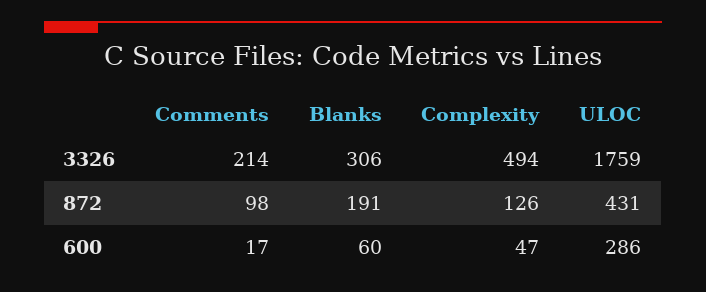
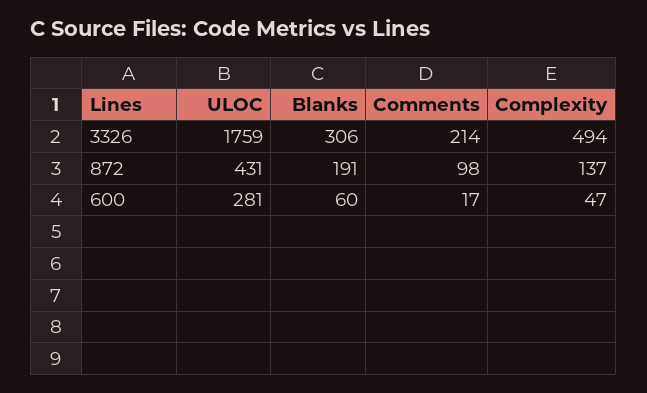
  {
    "Comments": {
      "3326": 214,
      "872": 98,
      "600": 17
    },
    "Blanks": {
      "3326": 306,
      "872": 191,
      "600": 60
    },
    "Complexity": {
      "3326": 494,
-     "872": 126,
+     "872": 137,
      "600": 47
    },
    "ULOC": {
      "3326": 1759,
      "872": 431,
-     "600": 286
+     "600": 281
    }
  }

